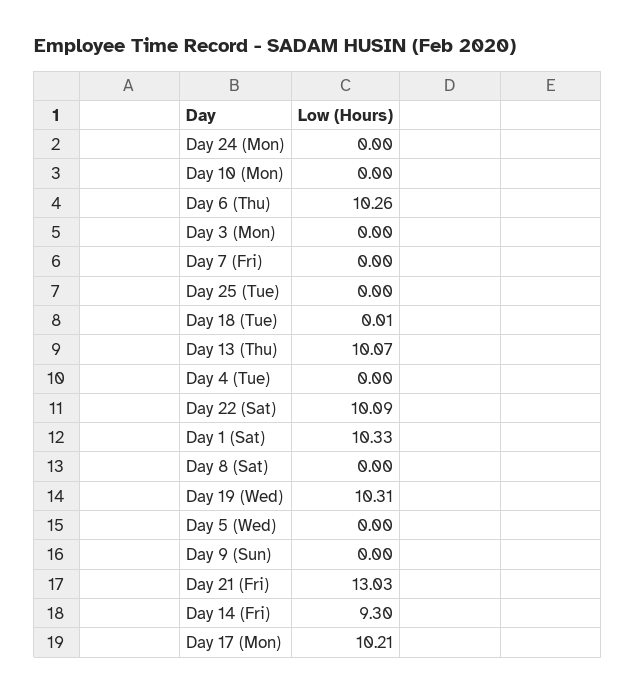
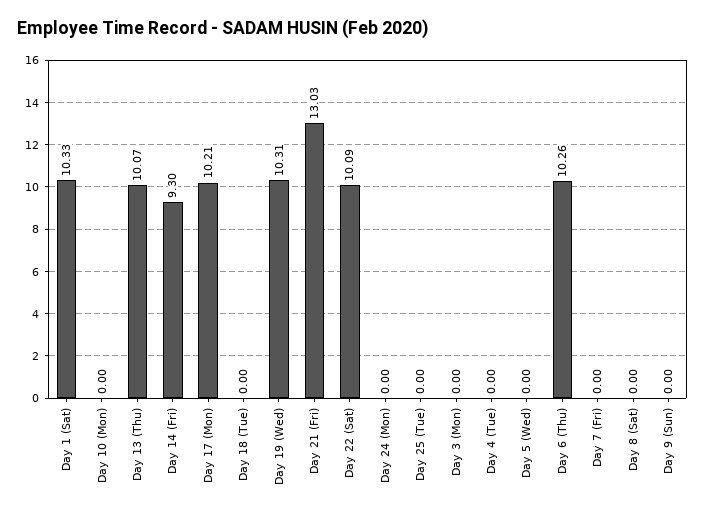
  {
    "Day 24 (Mon)": 0,
    "Day 10 (Mon)": 0,
    "Day 6 (Thu)": 10.26,
    "Day 3 (Mon)": 0,
    "Day 7 (Fri)": 0,
    "Day 25 (Tue)": 0,
-   "Day 18 (Tue)": 0.01,
+   "Day 18 (Tue)": 0,
    "Day 13 (Thu)": 10.07,
    "Day 4 (Tue)": 0,
    "Day 22 (Sat)": 10.09,
    "Day 1 (Sat)": 10.33,
    "Day 8 (Sat)": 0,
    "Day 19 (Wed)": 10.31,
    "Day 5 (Wed)": 0,
    "Day 9 (Sun)": 0,
    "Day 21 (Fri)": 13.03,
    "Day 14 (Fri)": 9.3,
    "Day 17 (Mon)": 10.21
  }

